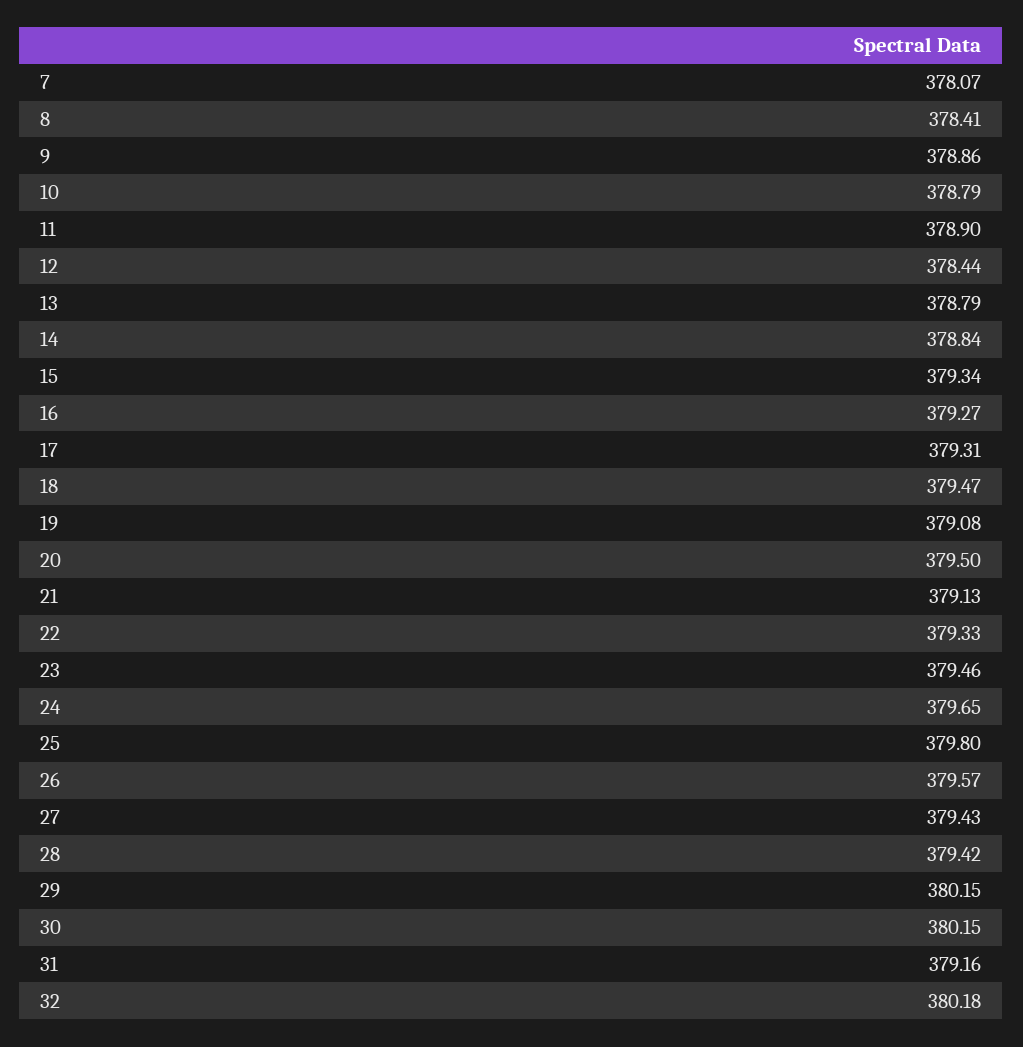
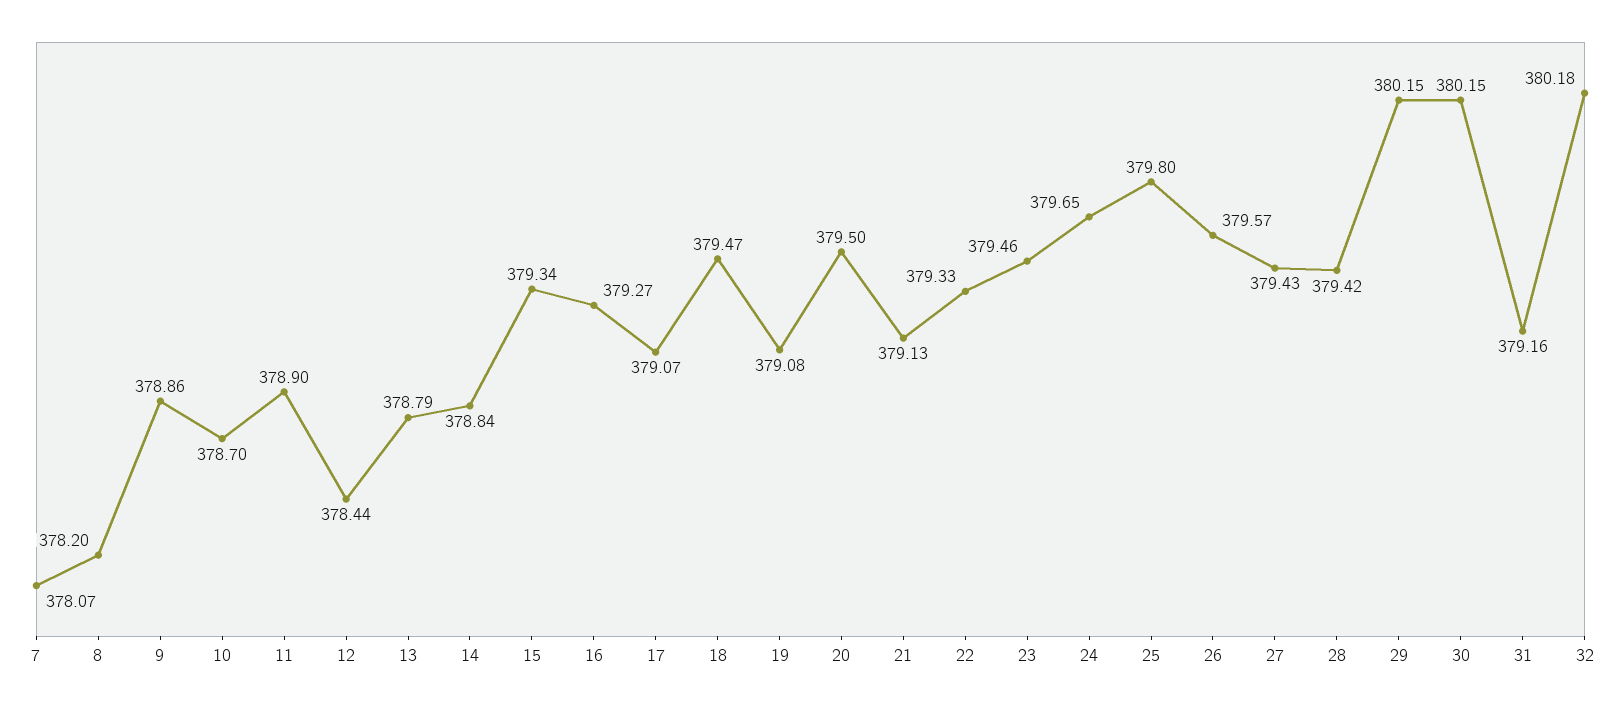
  {
    "7": 378.07,
-   "8": 378.41,
+   "8": 378.2,
    "9": 378.86,
-   "10": 378.79,
+   "10": 378.7,
    "11": 378.9,
    "12": 378.44,
    "13": 378.79,
    "14": 378.84,
    "15": 379.34,
    "16": 379.27,
-   "17": 379.31,
+   "17": 379.07,
    "18": 379.47,
    "19": 379.08,
    "20": 379.5,
    "21": 379.13,
    "22": 379.33,
    "23": 379.46,
    "24": 379.65,
    "25": 379.8,
    "26": 379.57,
    "27": 379.43,
    "28": 379.42,
    "29": 380.15,
    "30": 380.15,
    "31": 379.16,
    "32": 380.18
  }

